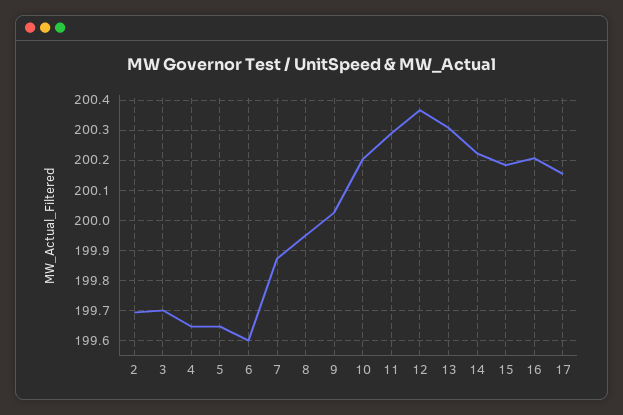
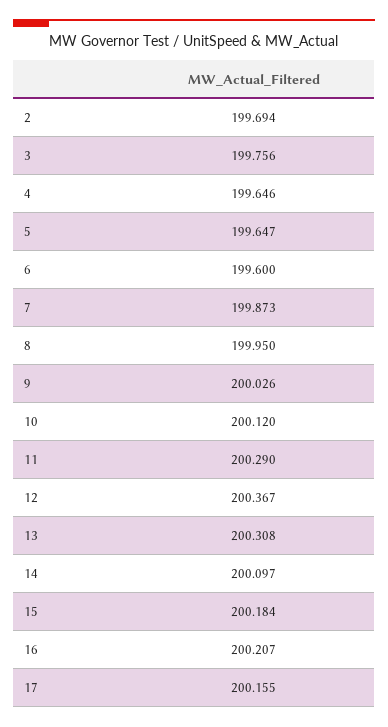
  {
    "2": 199.694,
-   "3": 199.7,
+   "3": 199.756,
    "4": 199.646,
    "5": 199.647,
    "6": 199.6,
    "7": 199.873,
    "8": 199.95,
    "9": 200.026,
-   "10": 200.2,
+   "10": 200.12,
    "11": 200.29,
    "12": 200.367,
    "13": 200.308,
-   "14": 200.22,
+   "14": 200.097,
    "15": 200.184,
    "16": 200.207,
    "17": 200.155
  }

